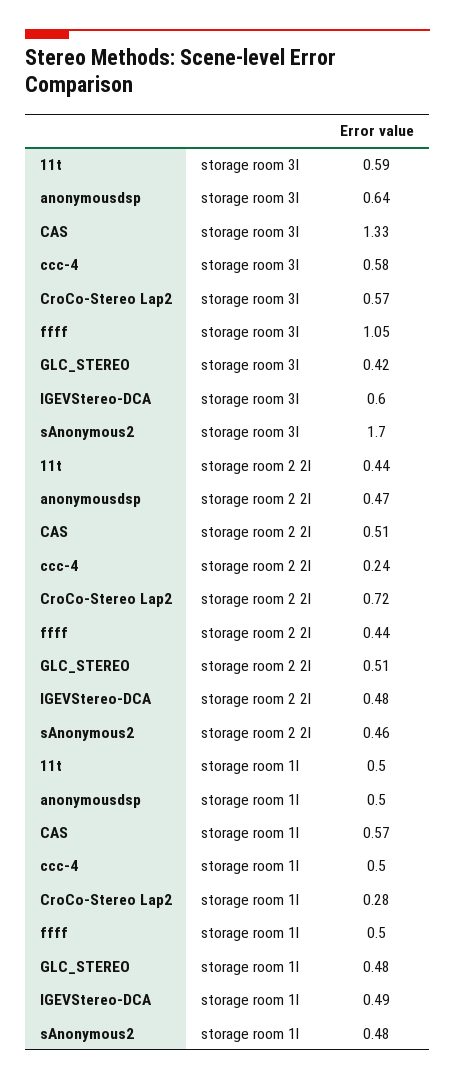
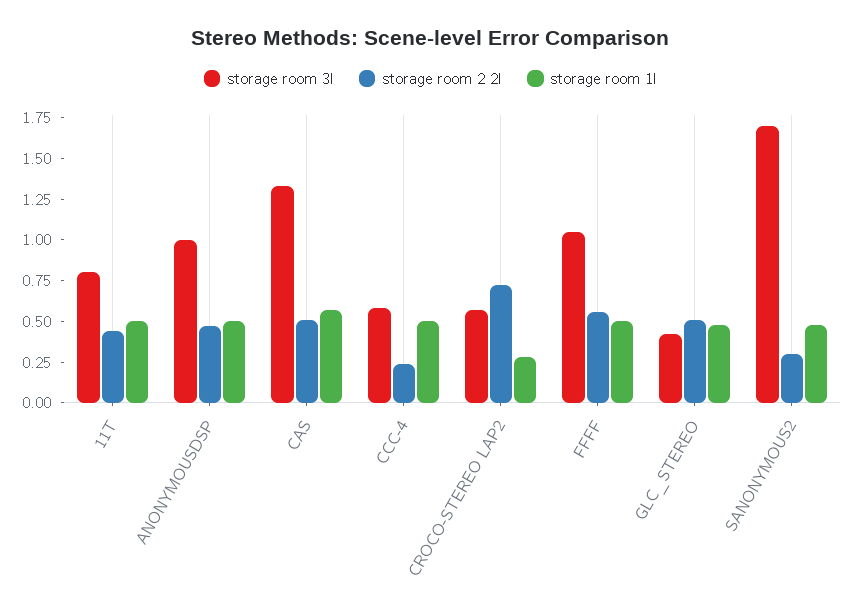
  {
    "storage room 3l": {
-     "11t": 0.59,
+     "11t": 0.8,
-     "anonymousdsp": 0.64,
+     "anonymousdsp": 1,
      "CAS": 1.33,
      "ccc-4": 0.58,
      "CroCo-Stereo Lap2": 0.57,
      "ffff": 1.05,
      "GLC_STEREO": 0.42,
-     "IGEVStereo-DCA": 0.6,
      "sAnonymous2": 1.7
    },
    "storage room 2 2l": {
      "11t": 0.44,
      "anonymousdsp": 0.47,
      "CAS": 0.51,
      "ccc-4": 0.24,
      "CroCo-Stereo Lap2": 0.72,
-     "ffff": 0.44,
+     "ffff": 0.55,
      "GLC_STEREO": 0.51,
-     "IGEVStereo-DCA": 0.48,
-     "sAnonymous2": 0.46
+     "sAnonymous2": 0.3
    },
    "storage room 1l": {
      "11t": 0.5,
      "anonymousdsp": 0.5,
      "CAS": 0.57,
      "ccc-4": 0.5,
      "CroCo-Stereo Lap2": 0.28,
      "ffff": 0.5,
      "GLC_STEREO": 0.48,
-     "IGEVStereo-DCA": 0.49,
      "sAnonymous2": 0.48
    }
  }

